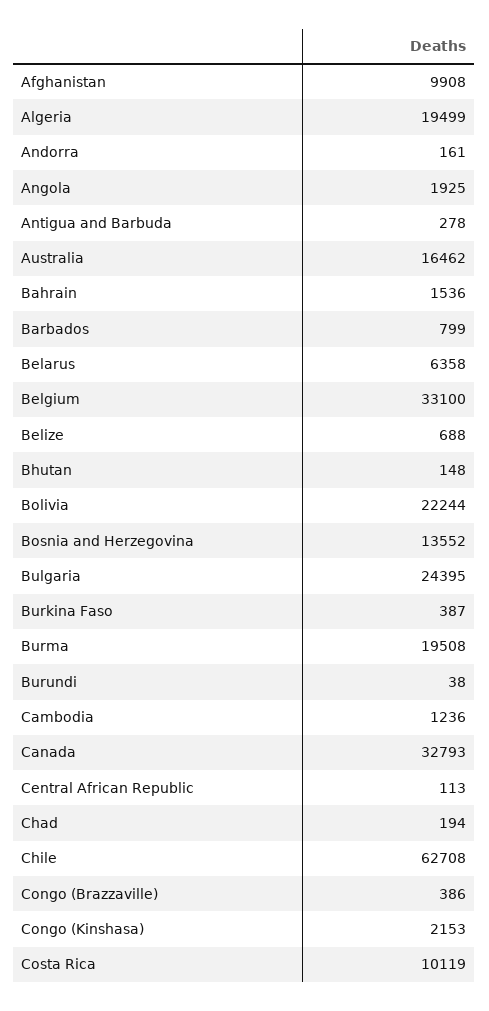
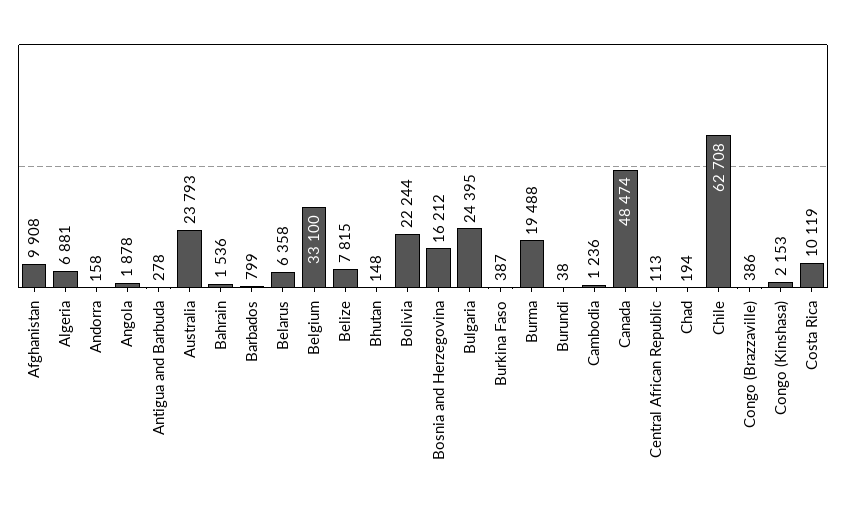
  {
    "Afghanistan": 9908,
-   "Algeria": 19499,
+   "Algeria": 6881,
-   "Andorra": 161,
+   "Andorra": 158,
-   "Angola": 1925,
+   "Angola": 1878,
    "Antigua and Barbuda": 278,
-   "Australia": 16462,
+   "Australia": 23793,
    "Bahrain": 1536,
    "Barbados": 799,
    "Belarus": 6358,
    "Belgium": 33100,
-   "Belize": 688,
+   "Belize": 7815,
    "Bhutan": 148,
    "Bolivia": 22244,
-   "Bosnia and Herzegovina": 13552,
+   "Bosnia and Herzegovina": 16212,
    "Bulgaria": 24395,
    "Burkina Faso": 387,
-   "Burma": 19508,
+   "Burma": 19488,
    "Burundi": 38,
    "Cambodia": 1236,
-   "Canada": 32793,
+   "Canada": 48474,
    "Central African Republic": 113,
    "Chad": 194,
    "Chile": 62708,
    "Congo (Brazzaville)": 386,
    "Congo (Kinshasa)": 2153,
    "Costa Rica": 10119
  }

